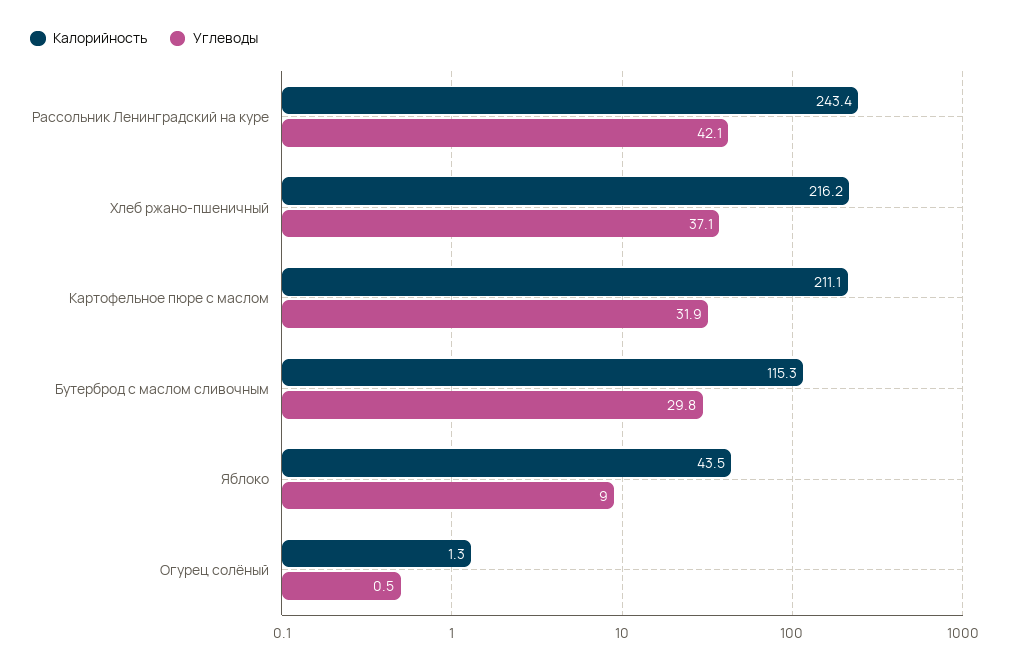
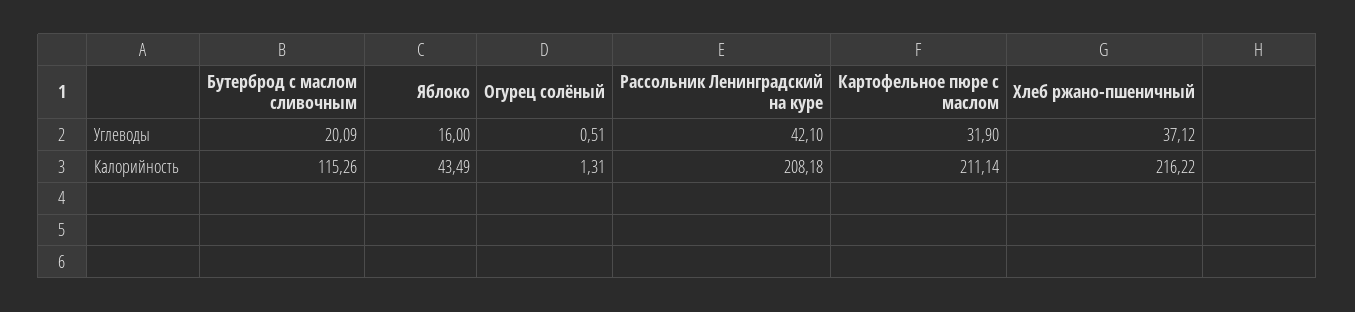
  {
    "Калорийность": {
-     "Рассольник Ленинградский на куре": 243.4,
+     "Рассольник Ленинградский на куре": 208.18,
      "Хлеб ржано-пшеничный": 216.22,
      "Картофельное пюре с маслом": 211.14,
      "Бутерброд с маслом сливочным": 115.26,
      "Яблоко": 43.49,
      "Огурец солёный": 1.31
    },
    "Углеводы": {
      "Рассольник Ленинградский на куре": 42.1,
      "Хлеб ржано-пшеничный": 37.12,
      "Картофельное пюре с маслом": 31.9,
-     "Бутерброд с маслом сливочным": 29.8,
+     "Бутерброд с маслом сливочным": 20.09,
-     "Яблоко": 9,
+     "Яблоко": 16,
      "Огурец солёный": 0.51
    }
  }

